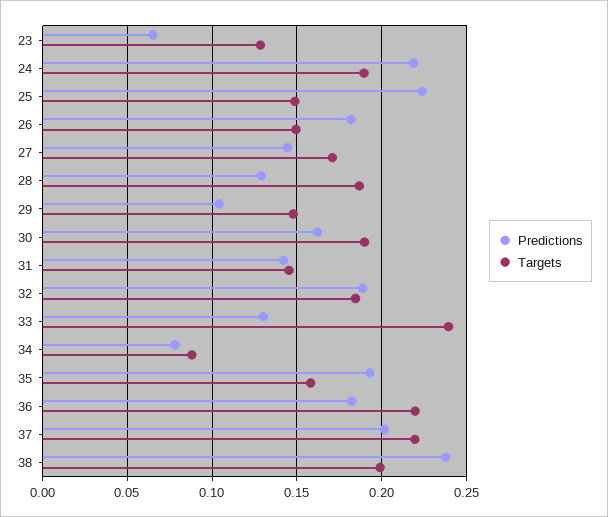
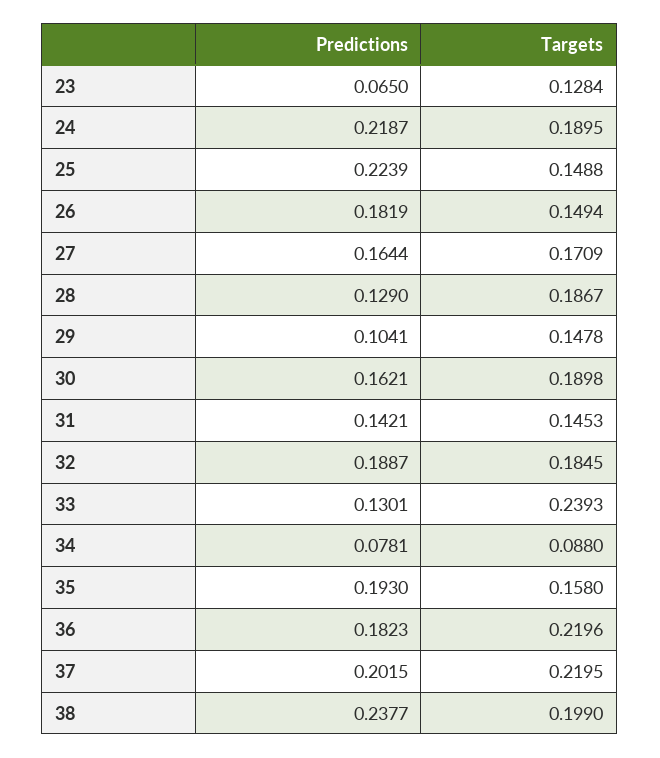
  {
    "Predictions": {
      "23": 0.065,
      "24": 0.2187,
      "25": 0.2239,
      "26": 0.1819,
-     "27": 0.145,
+     "27": 0.1644,
      "28": 0.129,
      "29": 0.1041,
      "30": 0.1621,
      "31": 0.1421,
      "32": 0.1887,
      "33": 0.1301,
      "34": 0.0781,
      "35": 0.193,
      "36": 0.1823,
      "37": 0.2015,
      "38": 0.2377
    },
    "Targets": {
      "23": 0.1284,
      "24": 0.1895,
      "25": 0.1488,
      "26": 0.1494,
      "27": 0.1709,
      "28": 0.1867,
      "29": 0.1478,
      "30": 0.1898,
      "31": 0.1453,
      "32": 0.1845,
      "33": 0.2393,
      "34": 0.088,
      "35": 0.158,
      "36": 0.2196,
      "37": 0.2195,
      "38": 0.199
    }
  }

